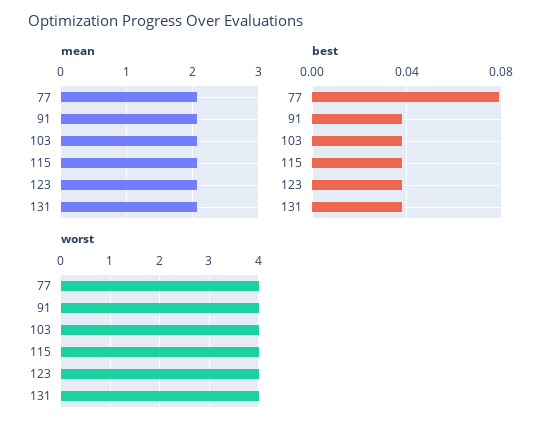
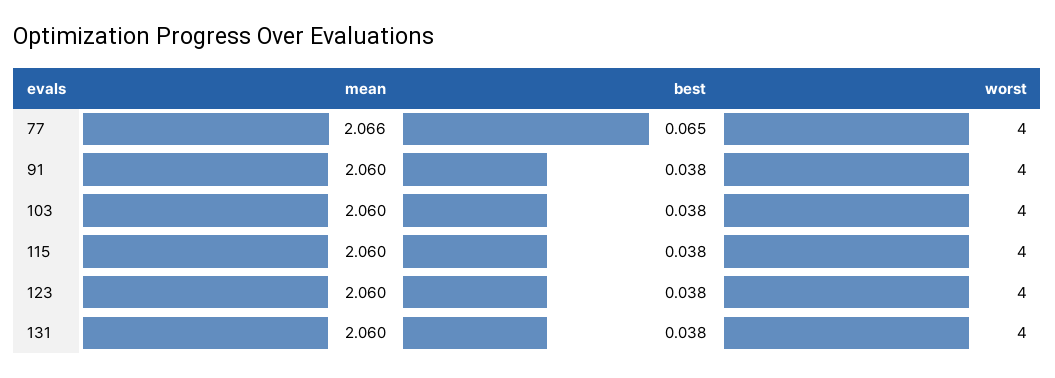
  {
    "mean": {
      "77": 2.066,
      "91": 2.06,
      "103": 2.06,
      "115": 2.06,
      "123": 2.06,
      "131": 2.06
    },
    "best": {
-     "77": 0.08,
+     "77": 0.065,
      "91": 0.038,
      "103": 0.038,
      "115": 0.038,
      "123": 0.038,
      "131": 0.038
    },
    "worst": {
      "77": 4,
      "91": 4,
      "103": 4,
      "115": 4,
      "123": 4,
      "131": 4
    }
  }

